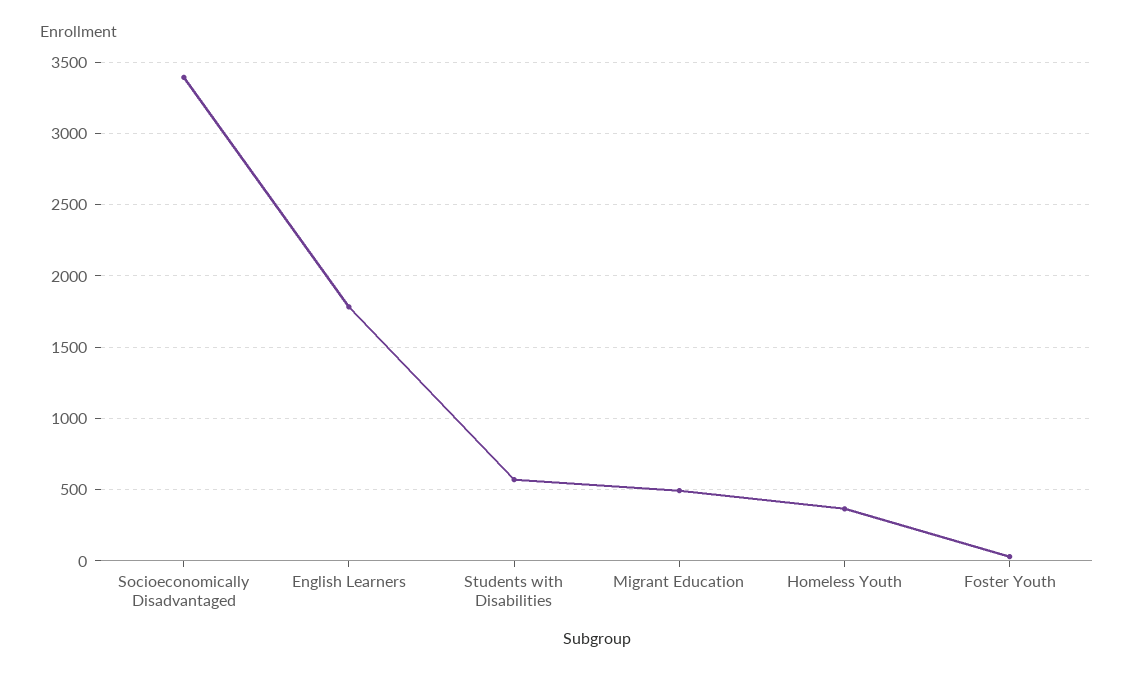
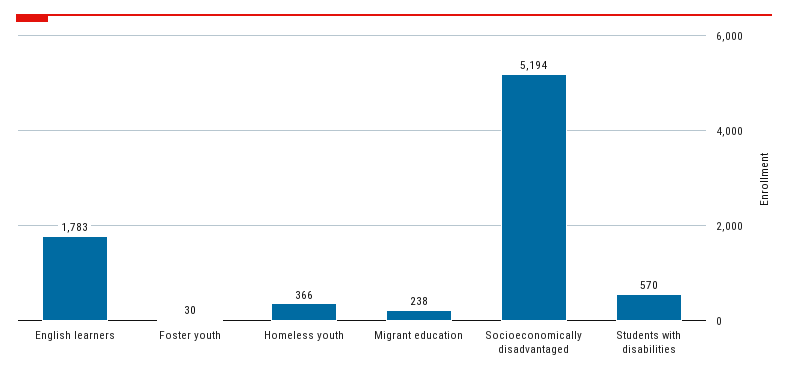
  {
-   "Socioeconomically Disadvantaged": 3400,
+   "Socioeconomically Disadvantaged": 5194,
    "English Learners": 1783,
    "Students with Disabilities": 570,
-   "Migrant Education": 500,
+   "Migrant Education": 238,
    "Homeless Youth": 366,
    "Foster Youth": 30
  }

